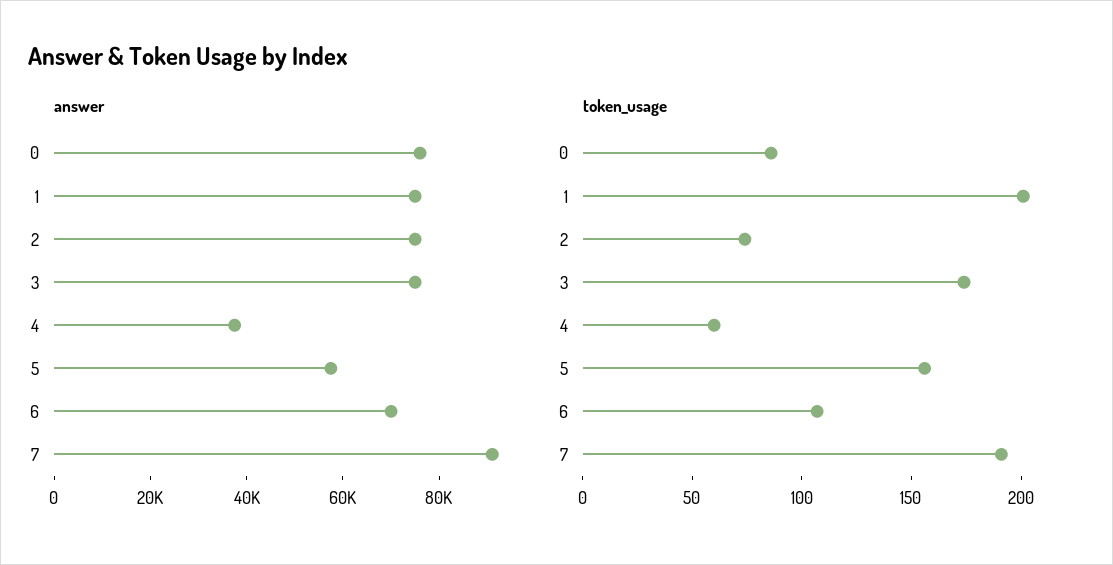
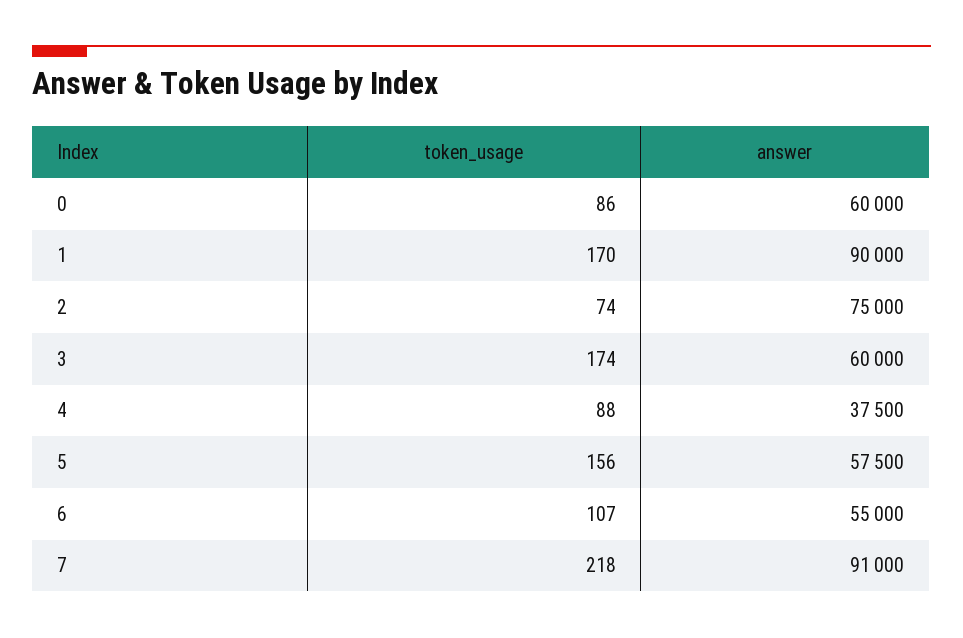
  {
    "answer": {
-     "0": 75000,
+     "0": 60000,
-     "1": 75000,
+     "1": 90000,
      "2": 75000,
-     "3": 75000,
+     "3": 60000,
      "4": 37500,
      "5": 57500,
-     "6": 70000,
+     "6": 55000,
      "7": 91000
    },
    "token_usage": {
      "0": 86,
-     "1": 200,
+     "1": 170,
      "2": 74,
      "3": 174,
-     "4": 60,
+     "4": 88,
      "5": 156,
      "6": 107,
-     "7": 190
+     "7": 218
    }
  }

